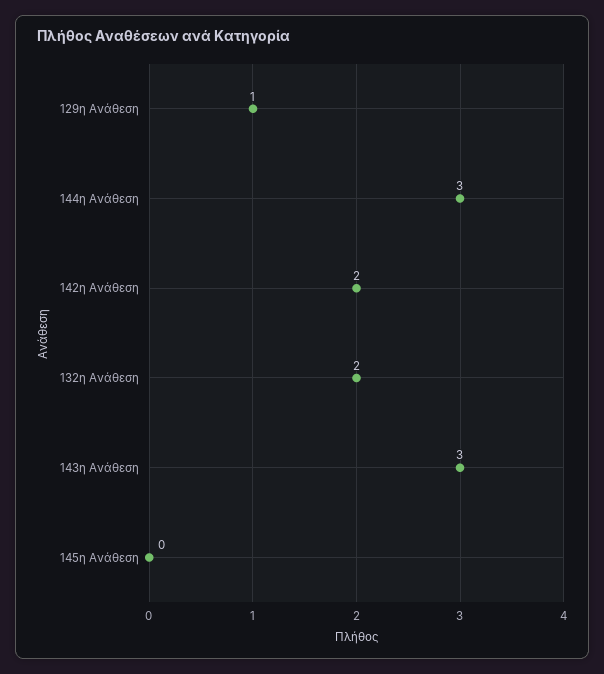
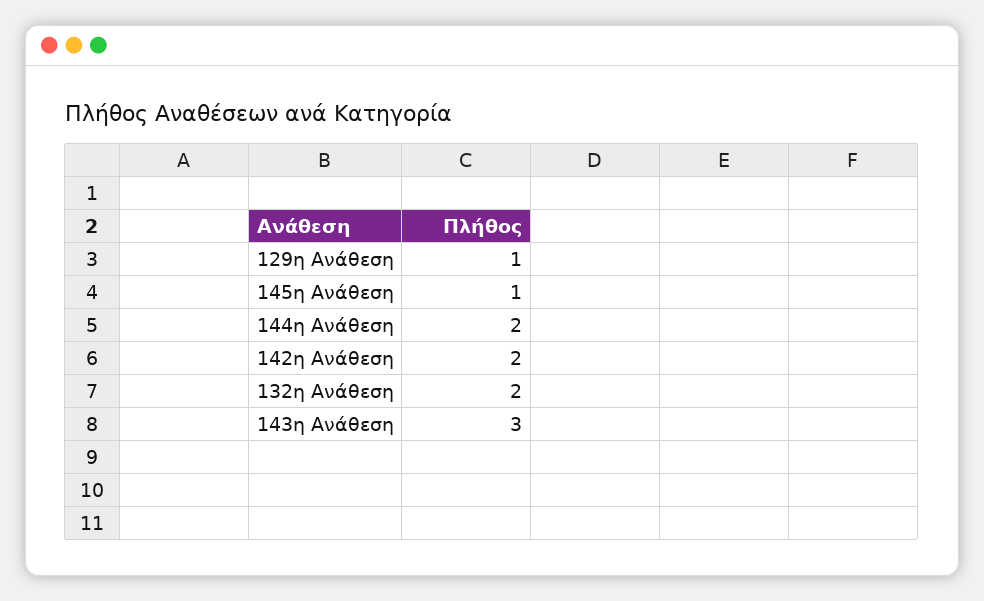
  {
    "129η Ανάθεση": 1,
-   "144η Ανάθεση": 3,
+   "144η Ανάθεση": 2,
    "142η Ανάθεση": 2,
    "132η Ανάθεση": 2,
    "143η Ανάθεση": 3,
-   "145η Ανάθεση": 0
+   "145η Ανάθεση": 1
  }

